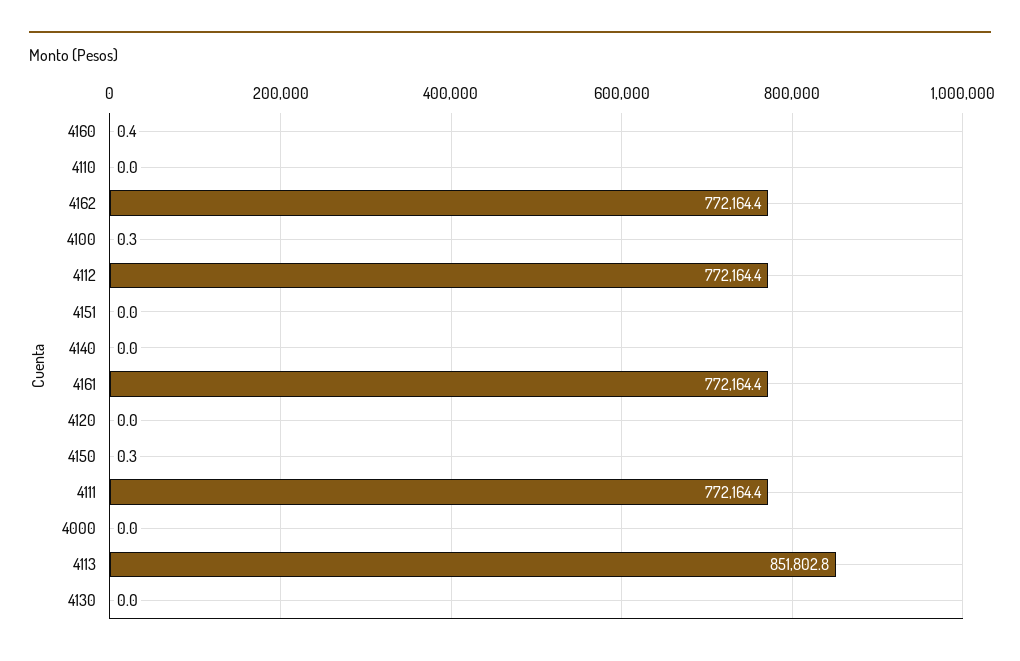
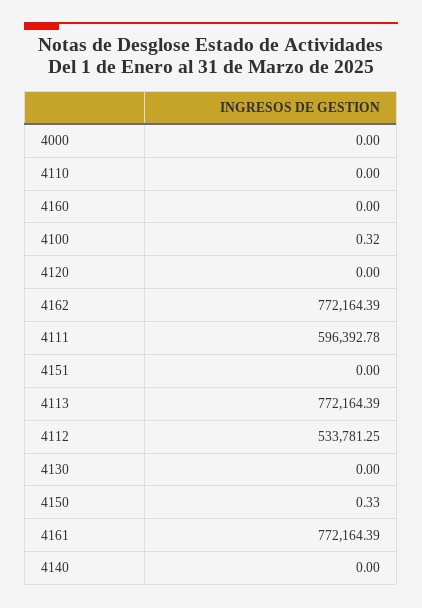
  {
-   "4160": 0.4,
+   "4160": 0,
    "4110": 0,
    "4162": 772164.39,
    "4100": 0.32,
-   "4112": 772164.4,
+   "4112": 533781.25,
    "4151": 0,
    "4140": 0,
    "4161": 772164.39,
    "4120": 0,
    "4150": 0.33,
-   "4111": 772164.4,
+   "4111": 596392.78,
    "4000": 0,
-   "4113": 851802.8,
+   "4113": 772164.39,
    "4130": 0
  }

